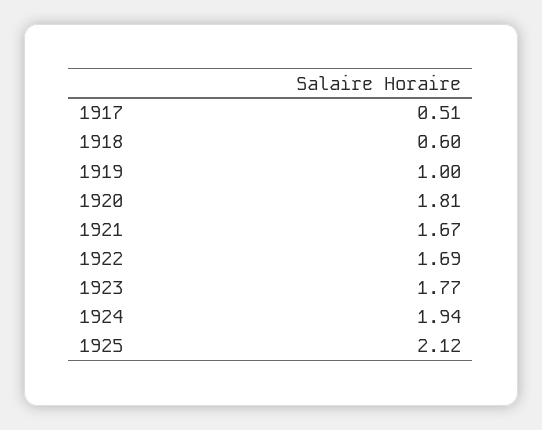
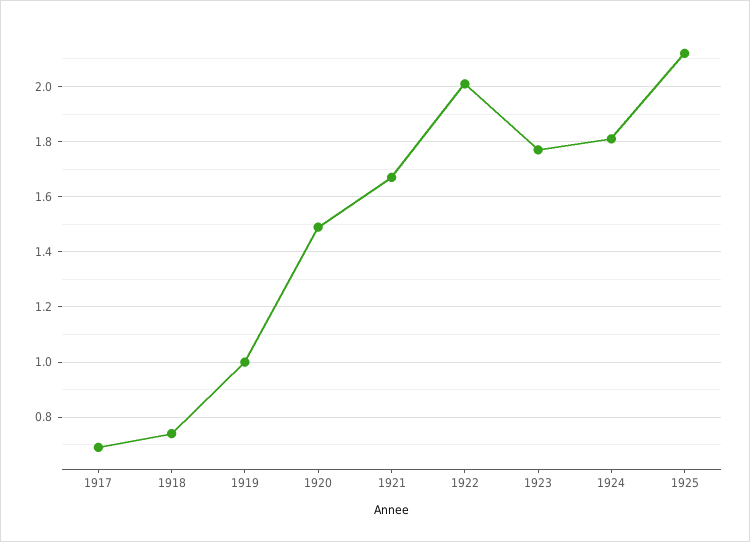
  {
-   "1917": 0.51,
+   "1917": 0.7,
-   "1918": 0.6,
+   "1918": 0.75,
    "1919": 1,
-   "1920": 1.81,
+   "1920": 1.5,
    "1921": 1.67,
-   "1922": 1.69,
+   "1922": 2,
    "1923": 1.77,
-   "1924": 1.94,
+   "1924": 1.8,
    "1925": 2.12
  }

